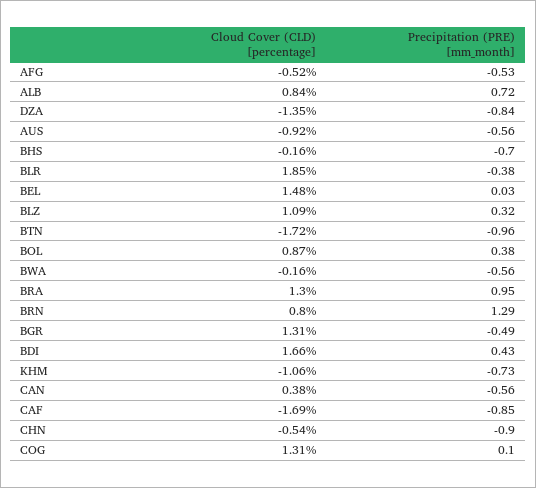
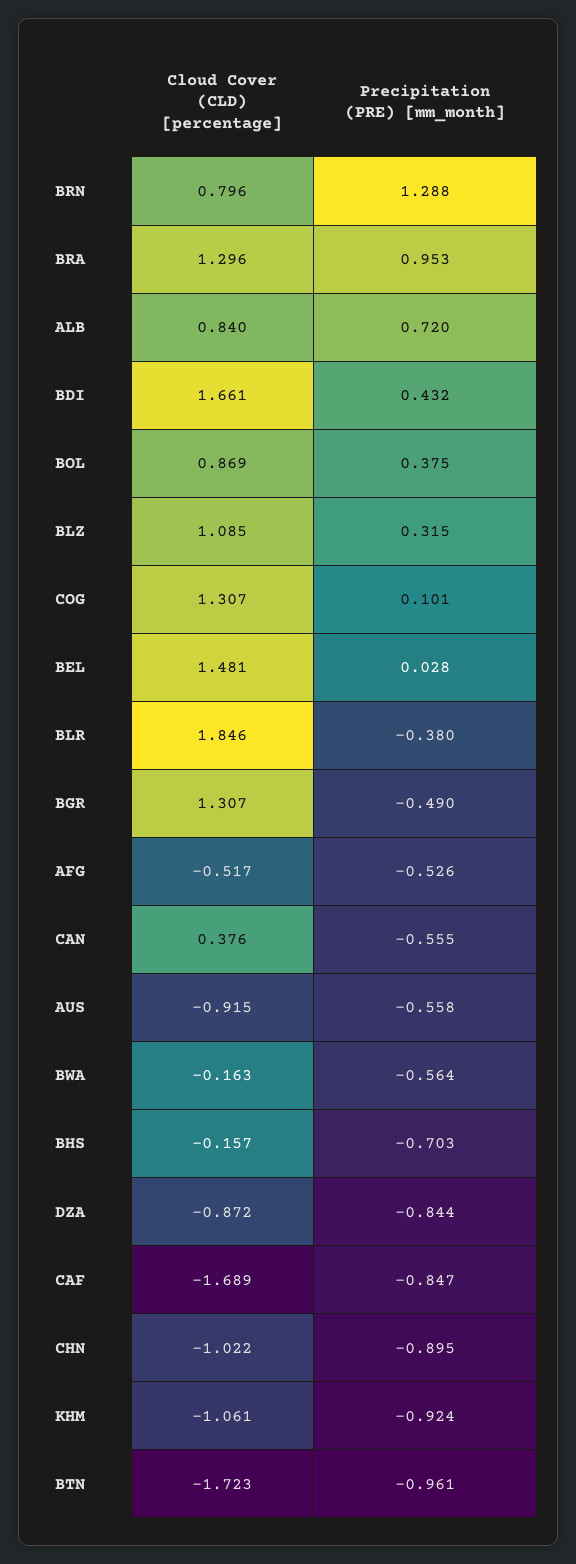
  {
    "Cloud Cover (CLD) [percentage]": {
      "AFG": -0.517,
      "ALB": 0.84,
-     "DZA": -1.35,
+     "DZA": -0.872,
      "AUS": -0.915,
      "BHS": -0.157,
      "BLR": 1.846,
      "BEL": 1.481,
      "BLZ": 1.085,
      "BTN": -1.723,
      "BOL": 0.869,
      "BWA": -0.163,
      "BRA": 1.296,
      "BRN": 0.796,
      "BGR": 1.307,
      "BDI": 1.661,
      "KHM": -1.061,
      "CAN": 0.376,
      "CAF": -1.689,
-     "CHN": -0.54,
+     "CHN": -1.022,
      "COG": 1.307
    },
    "Precipitation (PRE) [mm_month]": {
      "AFG": -0.526,
      "ALB": 0.72,
      "DZA": -0.844,
      "AUS": -0.558,
      "BHS": -0.703,
      "BLR": -0.38,
      "BEL": 0.028,
      "BLZ": 0.315,
      "BTN": -0.961,
      "BOL": 0.375,
      "BWA": -0.564,
      "BRA": 0.953,
      "BRN": 1.288,
      "BGR": -0.49,
      "BDI": 0.432,
-     "KHM": -0.73,
+     "KHM": -0.924,
      "CAN": -0.555,
      "CAF": -0.847,
      "CHN": -0.895,
      "COG": 0.101
    }
  }

